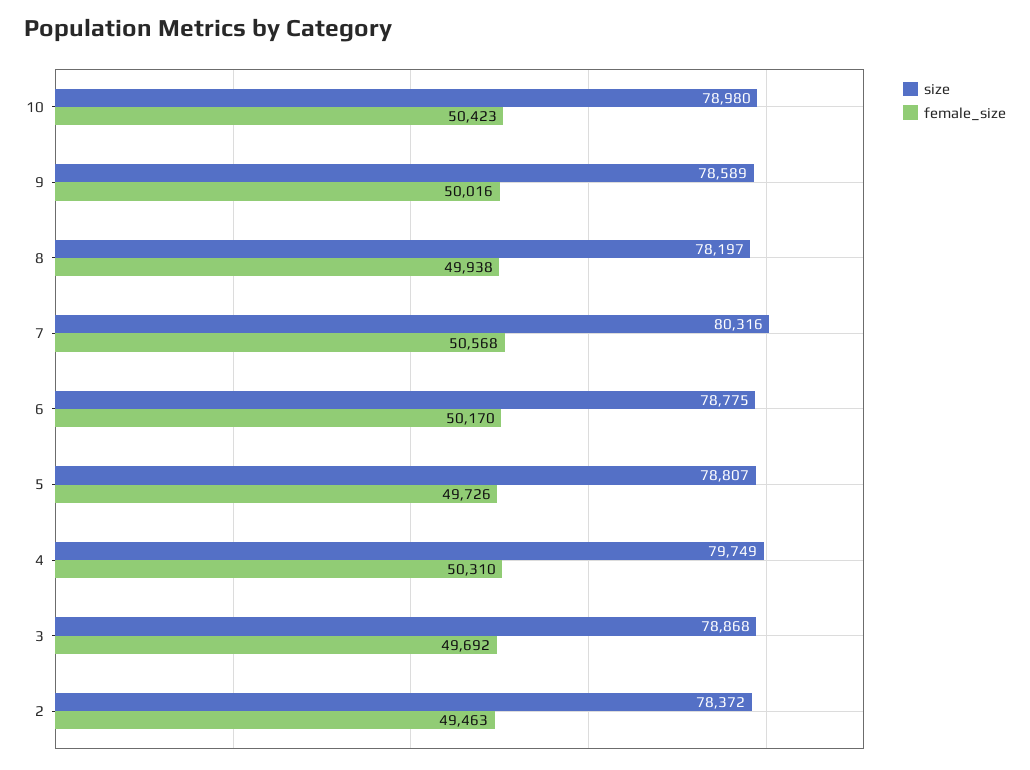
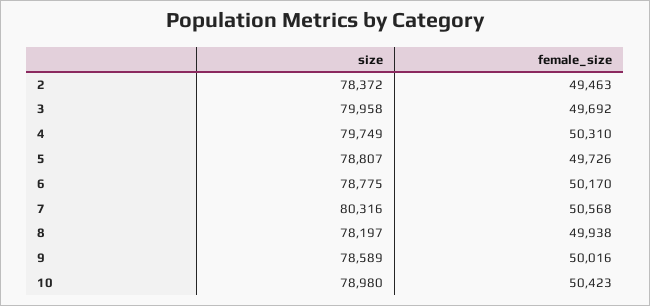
  {
    "size": {
      "10": 78980,
      "9": 78589,
      "8": 78197,
      "7": 80316,
      "6": 78775,
      "5": 78807,
      "4": 79749,
-     "3": 78868,
+     "3": 79958,
      "2": 78372
    },
    "female_size": {
      "10": 50423,
      "9": 50016,
      "8": 49938,
      "7": 50568,
      "6": 50170,
      "5": 49726,
      "4": 50310,
      "3": 49692,
      "2": 49463
    }
  }

